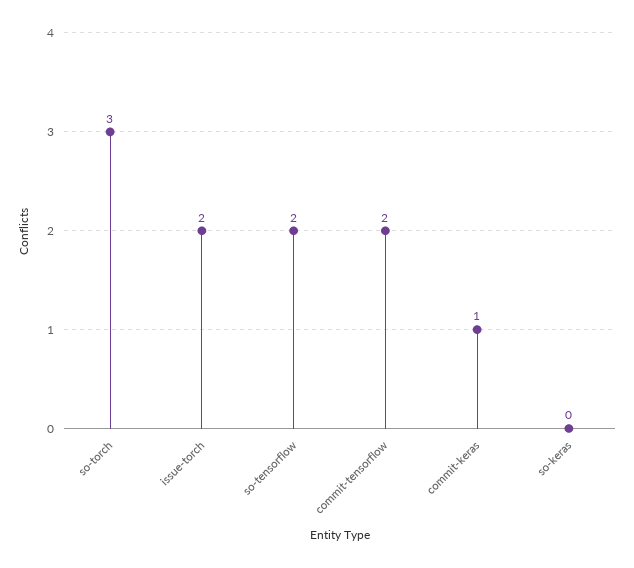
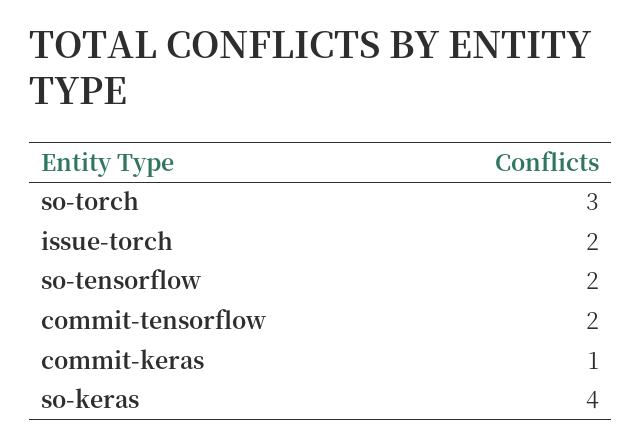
  {
    "so-torch": 3,
    "issue-torch": 2,
    "so-tensorflow": 2,
    "commit-tensorflow": 2,
    "commit-keras": 1,
-   "so-keras": 0
+   "so-keras": 4
  }

